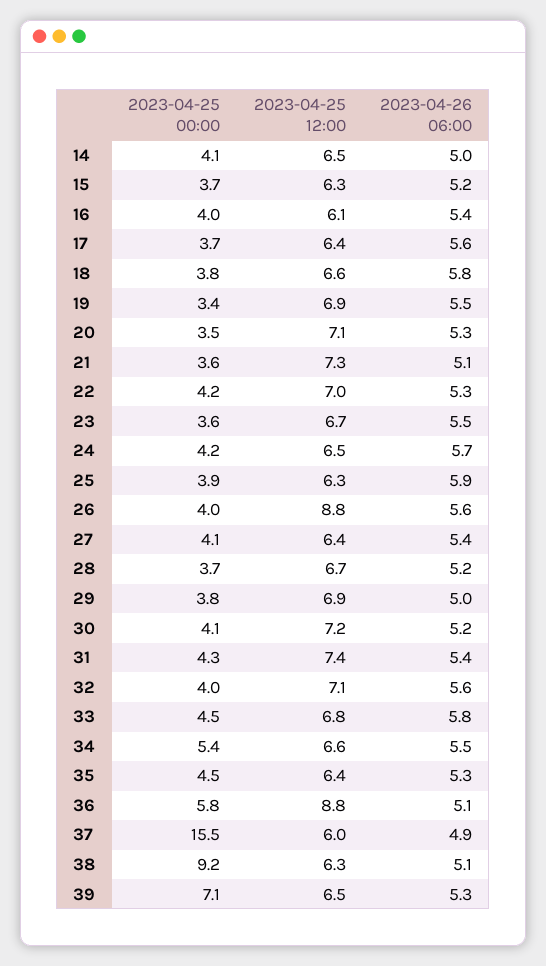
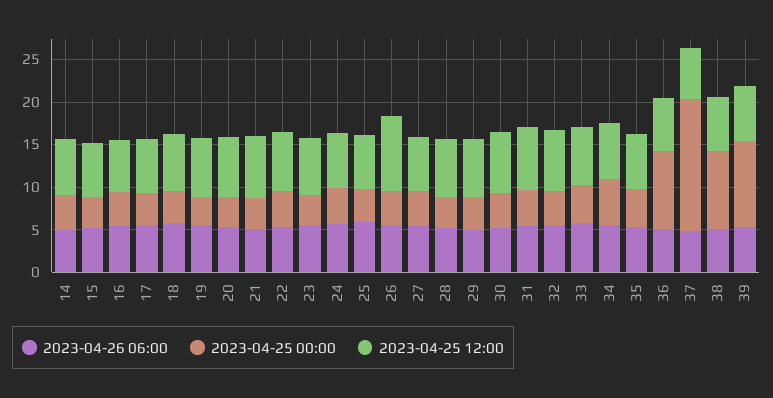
  {
    "2023-04-25 00:00": {
      "14": 4.1,
      "15": 3.7,
      "16": 4,
      "17": 3.7,
      "18": 3.8,
      "19": 3.4,
      "20": 3.5,
      "21": 3.6,
      "22": 4.2,
      "23": 3.6,
      "24": 4.2,
      "25": 3.9,
      "26": 4,
      "27": 4.1,
      "28": 3.7,
      "29": 3.8,
      "30": 4.1,
      "31": 4.3,
      "32": 4,
      "33": 4.5,
      "34": 5.4,
      "35": 4.5,
-     "36": 5.8,
+     "36": 9,
      "37": 15.5,
      "38": 9.2,
-     "39": 7.1
+     "39": 10
    },
    "2023-04-25 12:00": {
      "14": 6.5,
      "15": 6.3,
      "16": 6.1,
      "17": 6.4,
      "18": 6.6,
      "19": 6.9,
      "20": 7.1,
      "21": 7.3,
      "22": 7,
      "23": 6.7,
      "24": 6.5,
      "25": 6.3,
      "26": 8.8,
      "27": 6.4,
      "28": 6.7,
      "29": 6.9,
      "30": 7.2,
      "31": 7.4,
      "32": 7.1,
      "33": 6.8,
      "34": 6.6,
      "35": 6.4,
-     "36": 8.8,
+     "36": 6,
      "37": 6,
      "38": 6.3,
      "39": 6.5
    },
    "2023-04-26 06:00": {
      "14": 5,
      "15": 5.2,
      "16": 5.4,
      "17": 5.6,
      "18": 5.8,
      "19": 5.5,
      "20": 5.3,
      "21": 5.1,
      "22": 5.3,
      "23": 5.5,
      "24": 5.7,
      "25": 5.9,
      "26": 5.6,
      "27": 5.4,
      "28": 5.2,
      "29": 5,
      "30": 5.2,
      "31": 5.4,
      "32": 5.6,
      "33": 5.8,
      "34": 5.5,
      "35": 5.3,
      "36": 5.1,
      "37": 4.9,
      "38": 5.1,
      "39": 5.3
    }
  }

